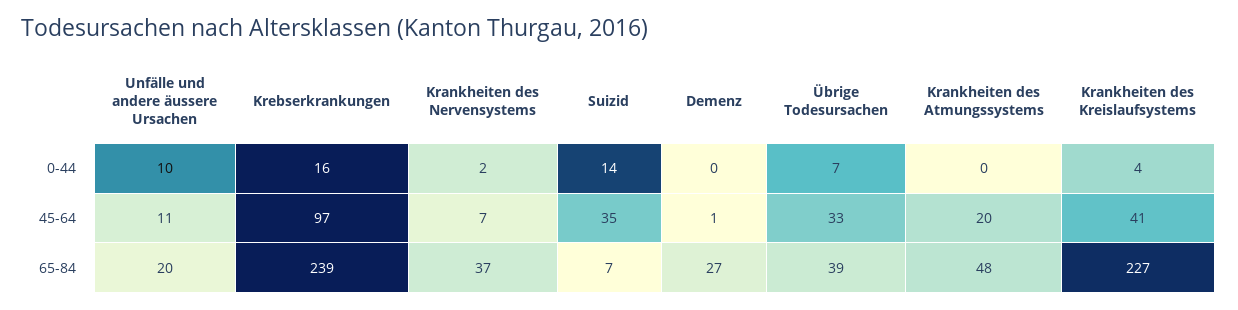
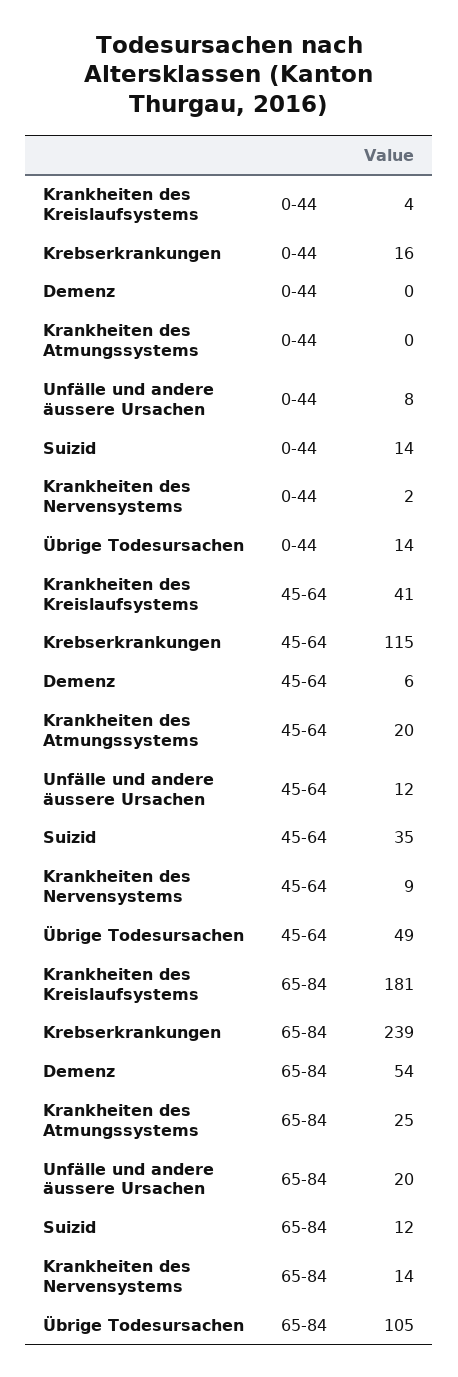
  {
    "Unfälle und andere äussere Ursachen": {
-     "0-44": 10,
+     "0-44": 8,
-     "45-64": 11,
+     "45-64": 12,
      "65-84": 20
    },
    "Krebserkrankungen": {
      "0-44": 16,
-     "45-64": 97,
+     "45-64": 115,
      "65-84": 239
    },
    "Krankheiten des Nervensystems": {
      "0-44": 2,
-     "45-64": 7,
+     "45-64": 9,
-     "65-84": 37
+     "65-84": 14
    },
    "Suizid": {
      "0-44": 14,
      "45-64": 35,
-     "65-84": 7
+     "65-84": 12
    },
    "Demenz": {
      "0-44": 0,
-     "45-64": 1,
+     "45-64": 6,
-     "65-84": 27
+     "65-84": 54
    },
    "Übrige Todesursachen": {
-     "0-44": 7,
+     "0-44": 14,
-     "45-64": 33,
+     "45-64": 49,
-     "65-84": 39
+     "65-84": 105
    },
    "Krankheiten des Atmungssystems": {
      "0-44": 0,
      "45-64": 20,
-     "65-84": 48
+     "65-84": 25
    },
    "Krankheiten des Kreislaufsystems": {
      "0-44": 4,
      "45-64": 41,
-     "65-84": 227
+     "65-84": 181
    }
  }

